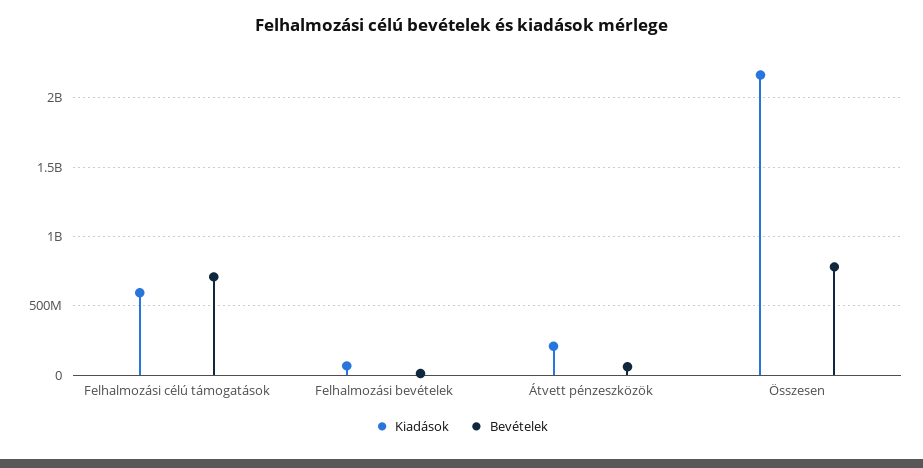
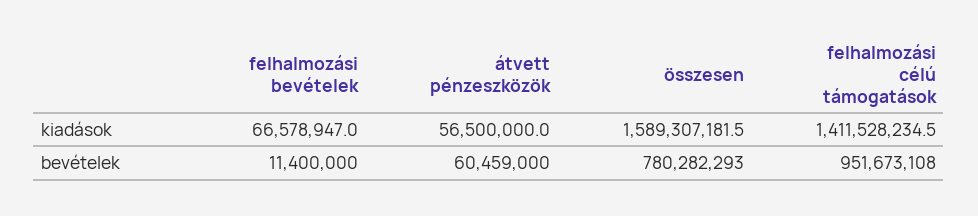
  {
    "Kiadások": {
-     "Felhalmozási célú támogatások": 600000000,
+     "Felhalmozási célú támogatások": 1411528234.5,
      "Felhalmozási bevételek": 66578947,
-     "Átvett pénzeszközök": 200000000,
+     "Átvett pénzeszközök": 56500000,
-     "Összesen": 2150000000
+     "Összesen": 1589307181.5
    },
    "Bevételek": {
-     "Felhalmozási célú támogatások": 700000000,
+     "Felhalmozási célú támogatások": 951673108,
      "Felhalmozási bevételek": 11400000,
      "Átvett pénzeszközök": 60459000,
      "Összesen": 780282293
    }
  }

